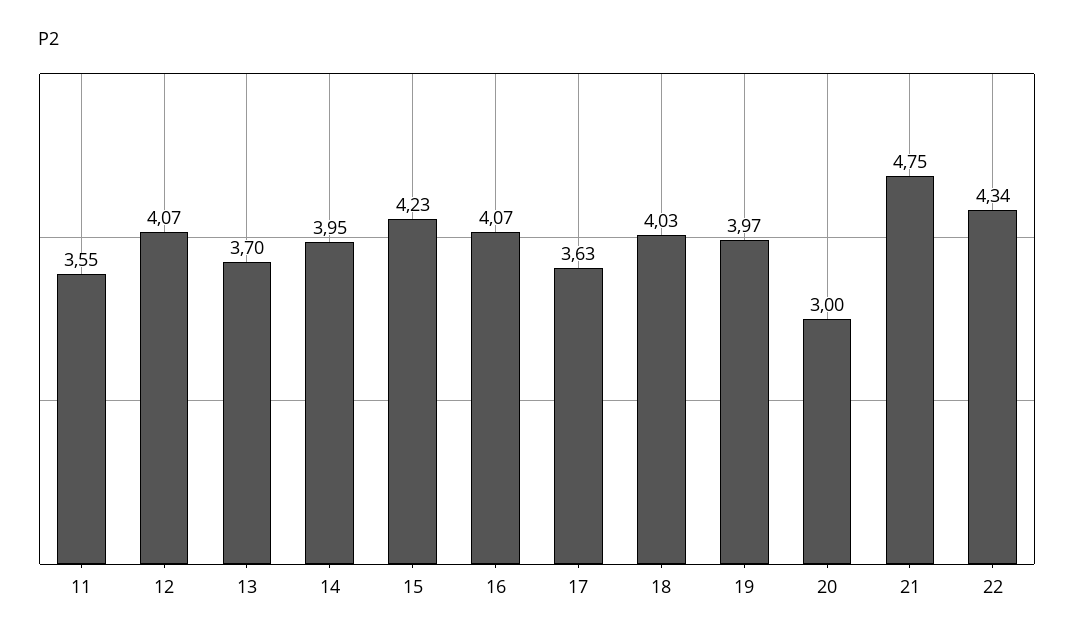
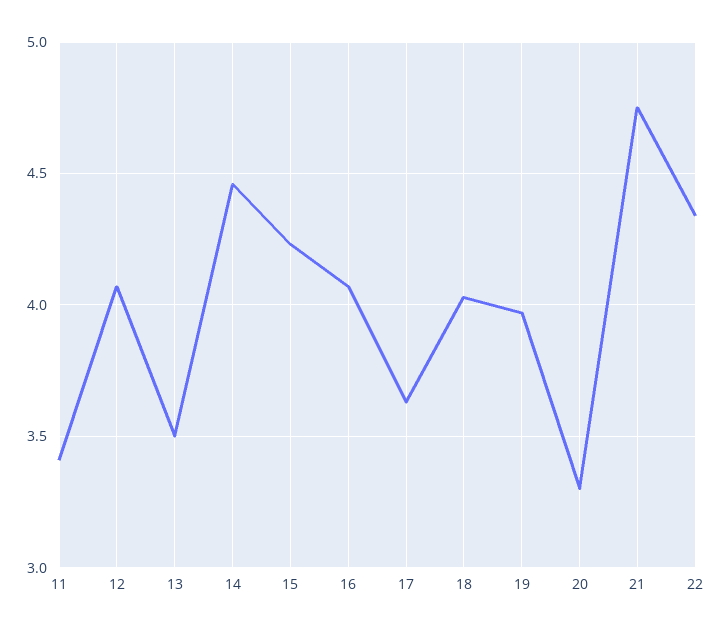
  {
-   "11": 3.55,
+   "11": 3.4,
    "12": 4.07,
-   "13": 3.7,
+   "13": 3.5,
-   "14": 3.95,
+   "14": 4.45,
    "15": 4.23,
    "16": 4.07,
    "17": 3.63,
    "18": 4.03,
    "19": 3.97,
-   "20": 3,
+   "20": 3.3,
    "21": 4.75,
    "22": 4.34
  }

